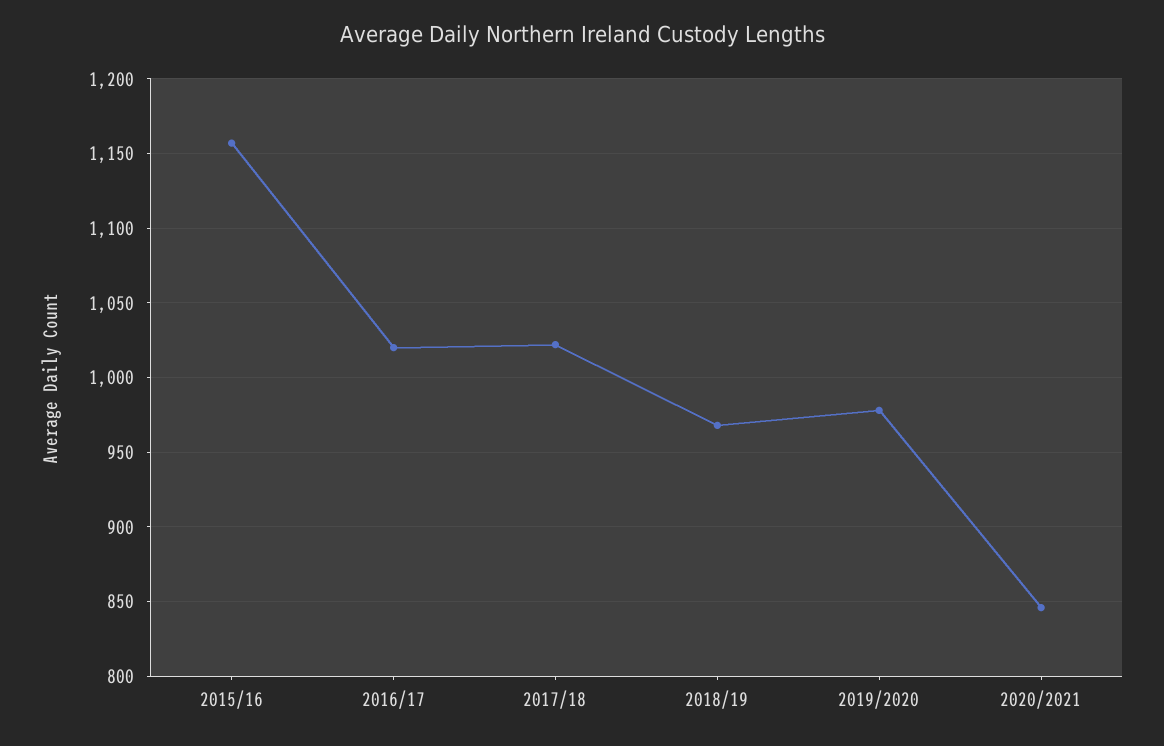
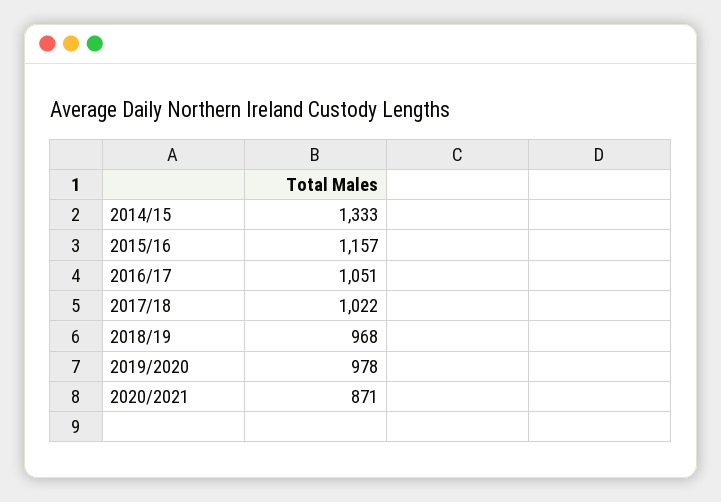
  {
    "2015/16": 1157,
-   "2016/17": 1020,
+   "2016/17": 1051,
    "2017/18": 1022,
    "2018/19": 968,
    "2019/2020": 978,
-   "2020/2021": 845
+   "2020/2021": 871,
+   "2014/15": 1333
  }

